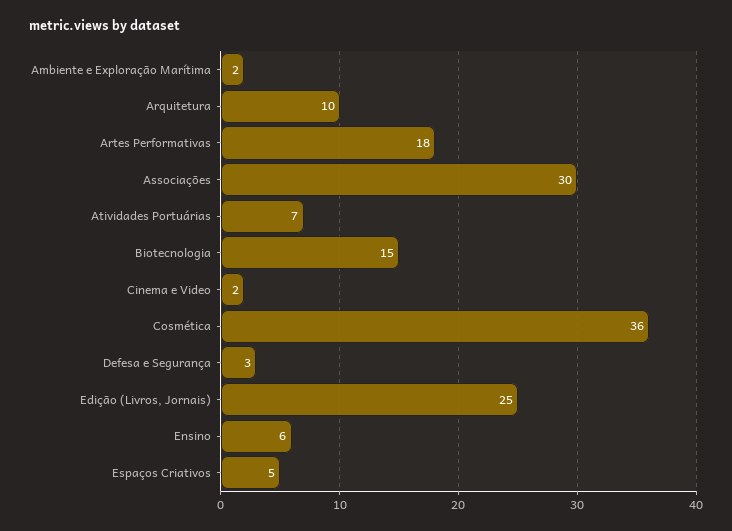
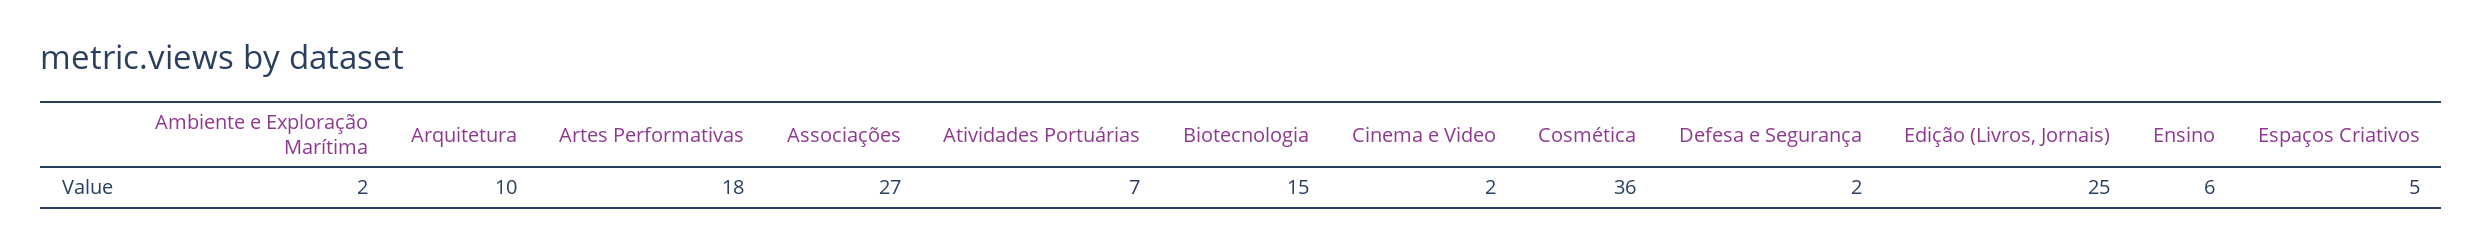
  {
    "Ambiente e Exploração Marítima": 2,
    "Arquitetura": 10,
    "Artes Performativas": 18,
-   "Associações": 30,
+   "Associações": 27,
    "Atividades Portuárias": 7,
    "Biotecnologia": 15,
    "Cinema e Video": 2,
    "Cosmética": 36,
-   "Defesa e Segurança": 3,
+   "Defesa e Segurança": 2,
    "Edição (Livros, Jornais)": 25,
    "Ensino": 6,
    "Espaços Criativos": 5
  }

